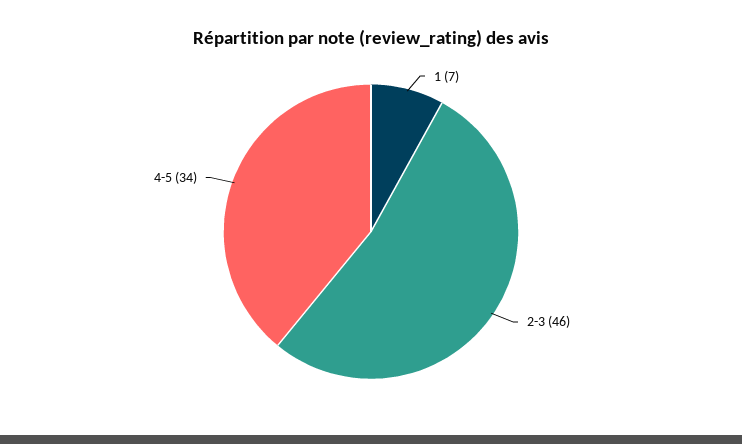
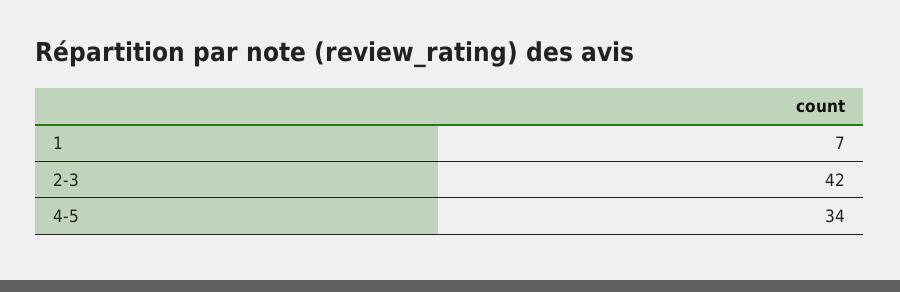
  {
    "1": 7,
-   "2-3": 46,
+   "2-3": 42,
    "4-5": 34
  }

